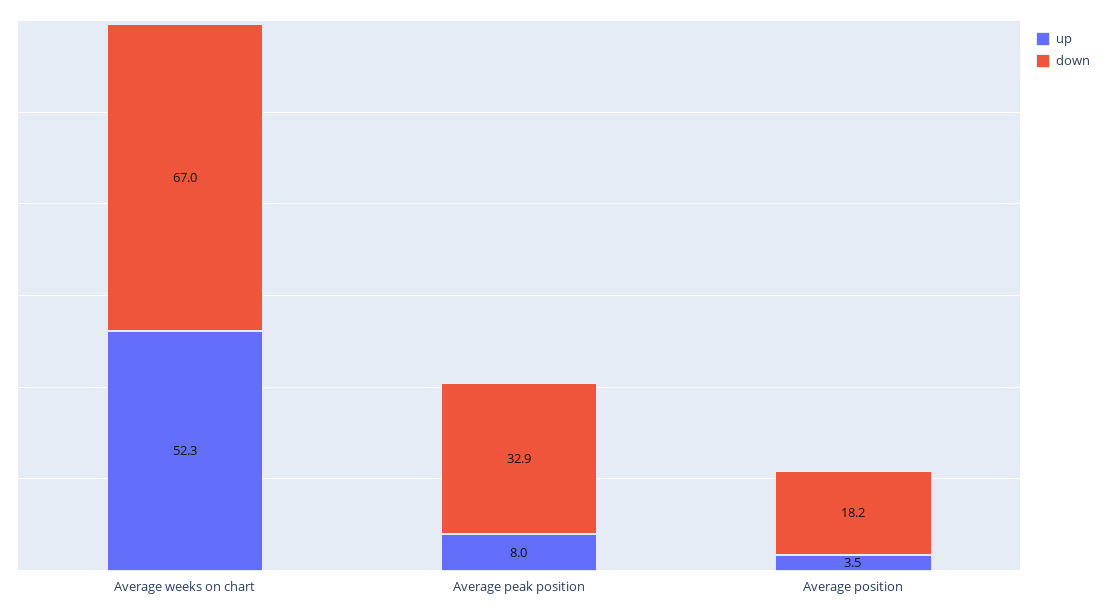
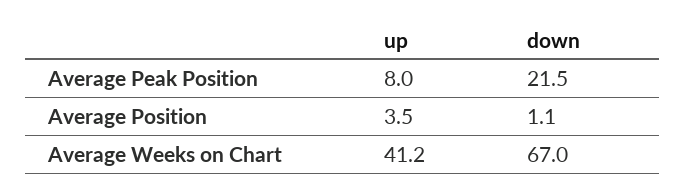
  {
    "up": {
-     "Average weeks on chart": 52.3,
+     "Average weeks on chart": 41.2,
      "Average peak position": 8,
      "Average position": 3.5
    },
    "down": {
      "Average weeks on chart": 67,
-     "Average peak position": 32.9,
+     "Average peak position": 21.5,
-     "Average position": 18.2
+     "Average position": 1.1
    }
  }

